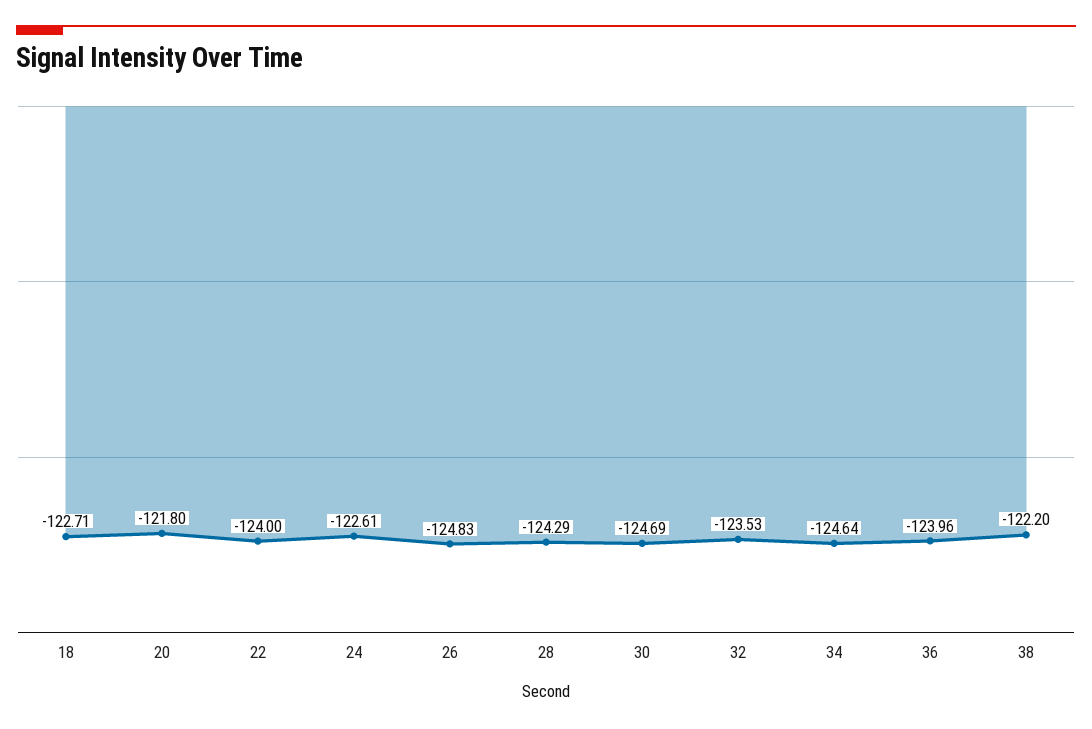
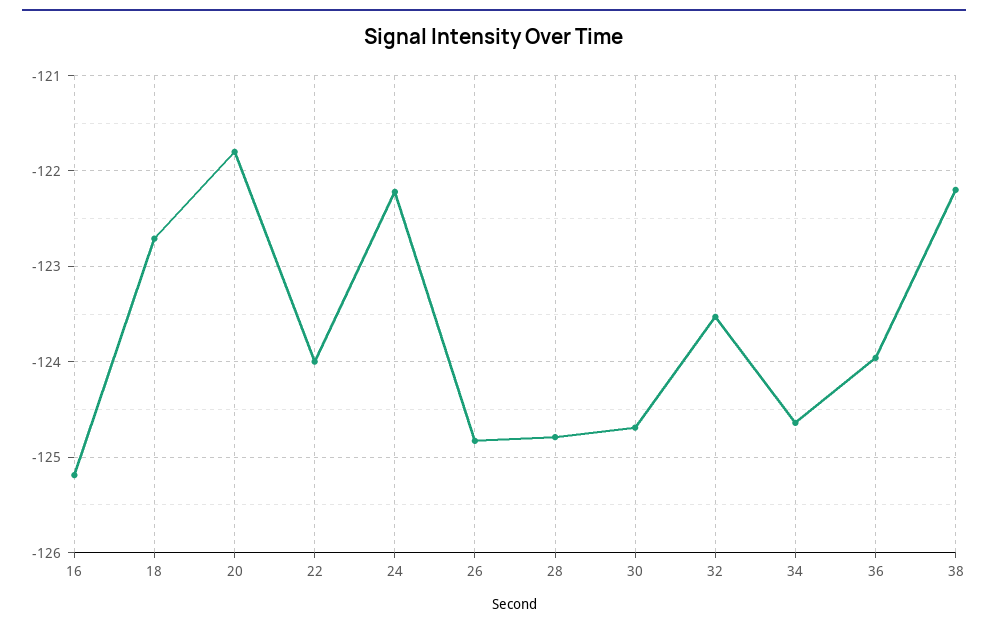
  {
    "18": -122.71,
    "20": -121.8,
    "22": -124,
-   "24": -122.61,
+   "24": -122.2,
    "26": -124.83,
-   "28": -124.29,
+   "28": -124.8,
    "30": -124.69,
    "32": -123.53,
    "34": -124.64,
    "36": -123.96,
-   "38": -122.2
+   "38": -122.2,
+   "16": -125.2
  }

